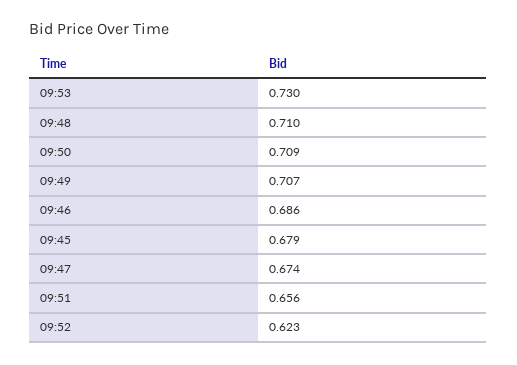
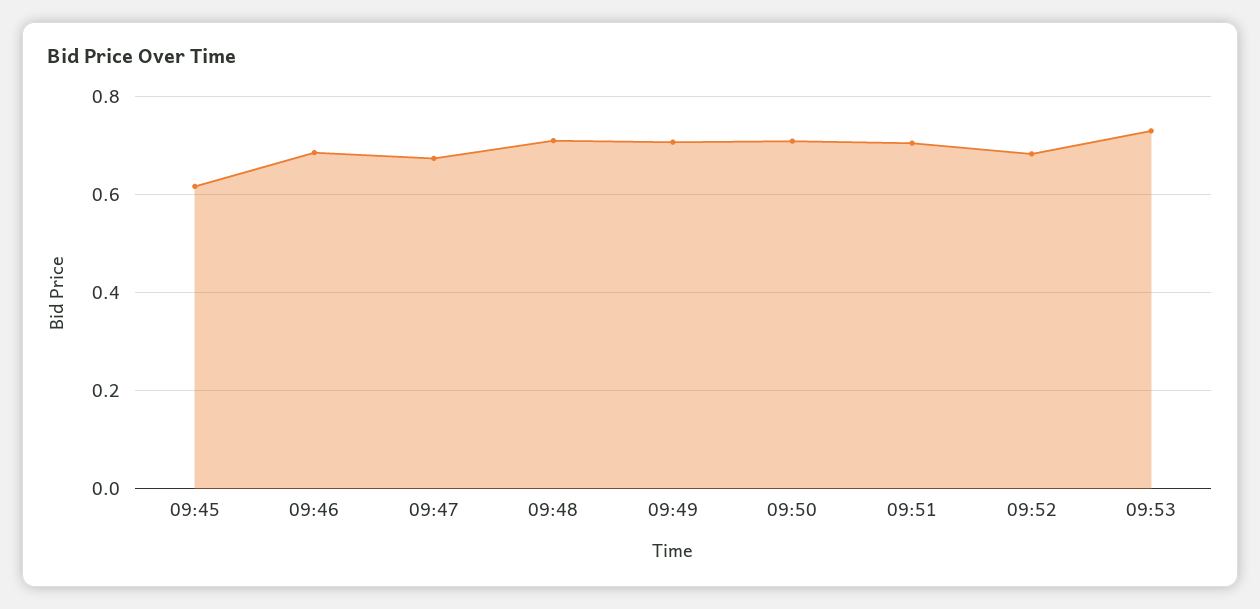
  {
    "09:53": 0.73,
    "09:48": 0.71,
    "09:50": 0.709,
    "09:49": 0.707,
    "09:46": 0.686,
-   "09:45": 0.679,
+   "09:45": 0.62,
    "09:47": 0.674,
-   "09:51": 0.656,
+   "09:51": 0.7,
-   "09:52": 0.623
+   "09:52": 0.68
  }

